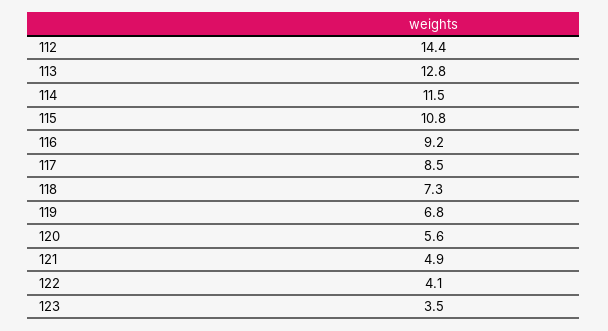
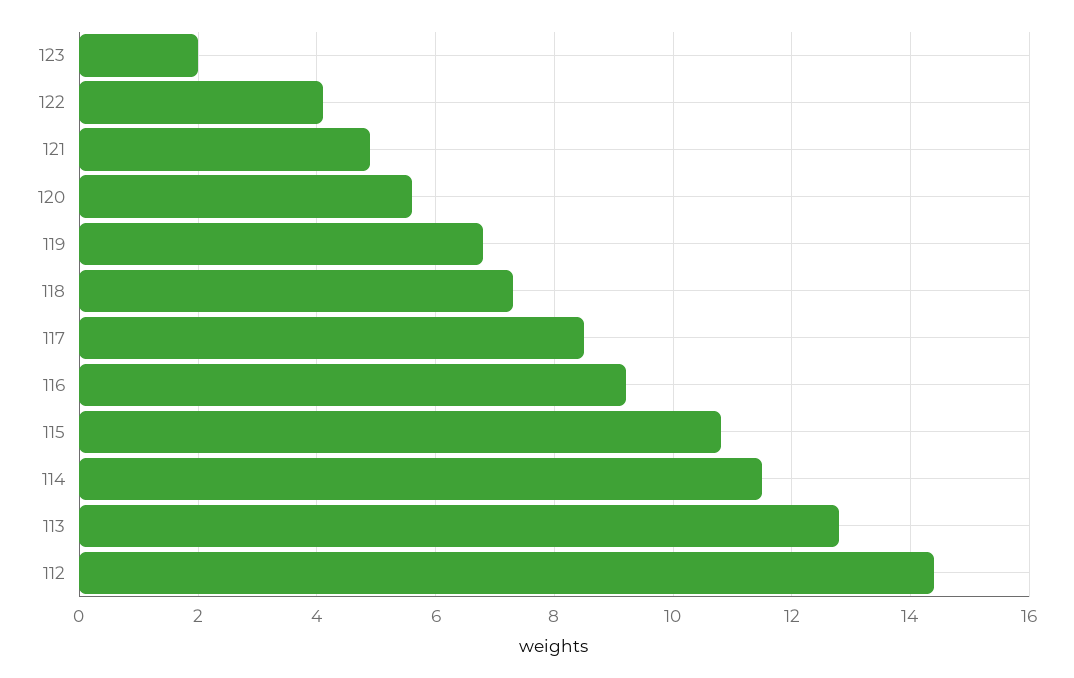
  {
    "112": 14.4,
    "113": 12.8,
    "114": 11.5,
    "115": 10.8,
    "116": 9.2,
    "117": 8.5,
    "118": 7.3,
    "119": 6.8,
    "120": 5.6,
    "121": 4.9,
    "122": 4.1,
-   "123": 3.5
+   "123": 2
  }

